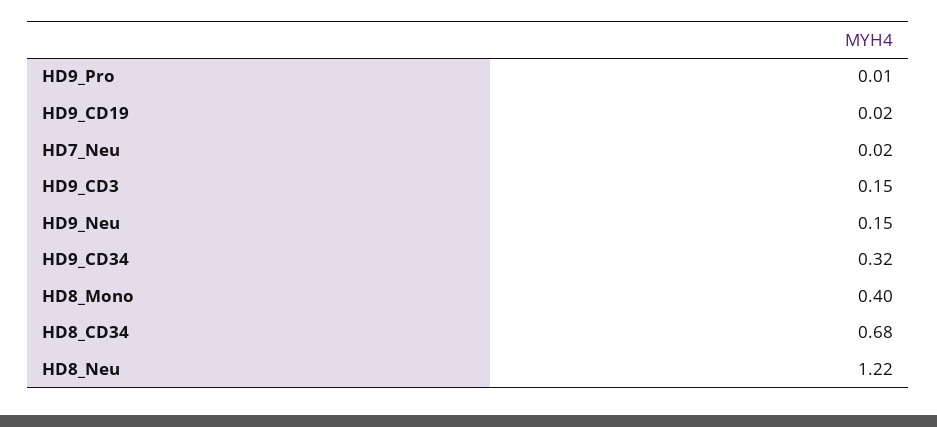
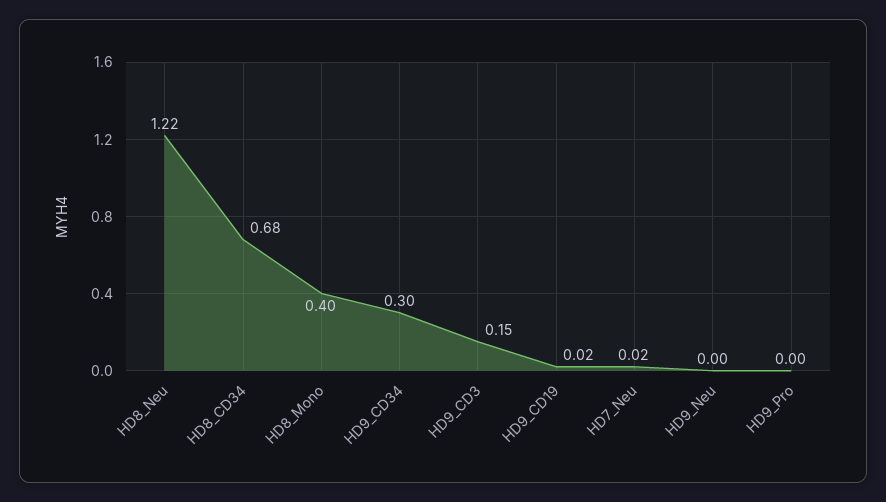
  {
-   "HD9_Pro": 0.01,
+   "HD9_Pro": 0,
    "HD9_CD19": 0.02,
    "HD7_Neu": 0.02,
    "HD9_CD3": 0.15,
-   "HD9_Neu": 0.15,
+   "HD9_Neu": 0,
-   "HD9_CD34": 0.32,
+   "HD9_CD34": 0.3,
    "HD8_Mono": 0.4,
    "HD8_CD34": 0.68,
    "HD8_Neu": 1.22
  }

